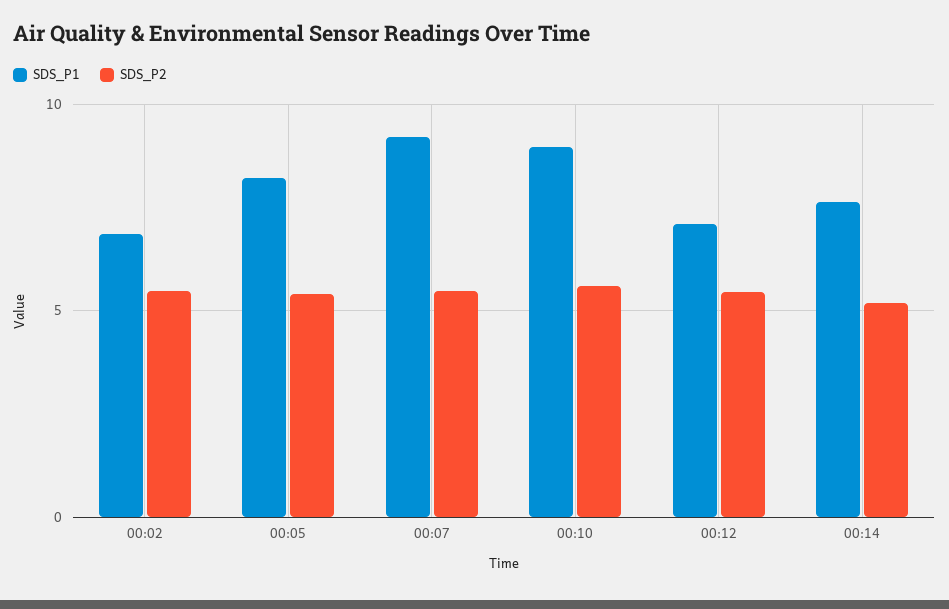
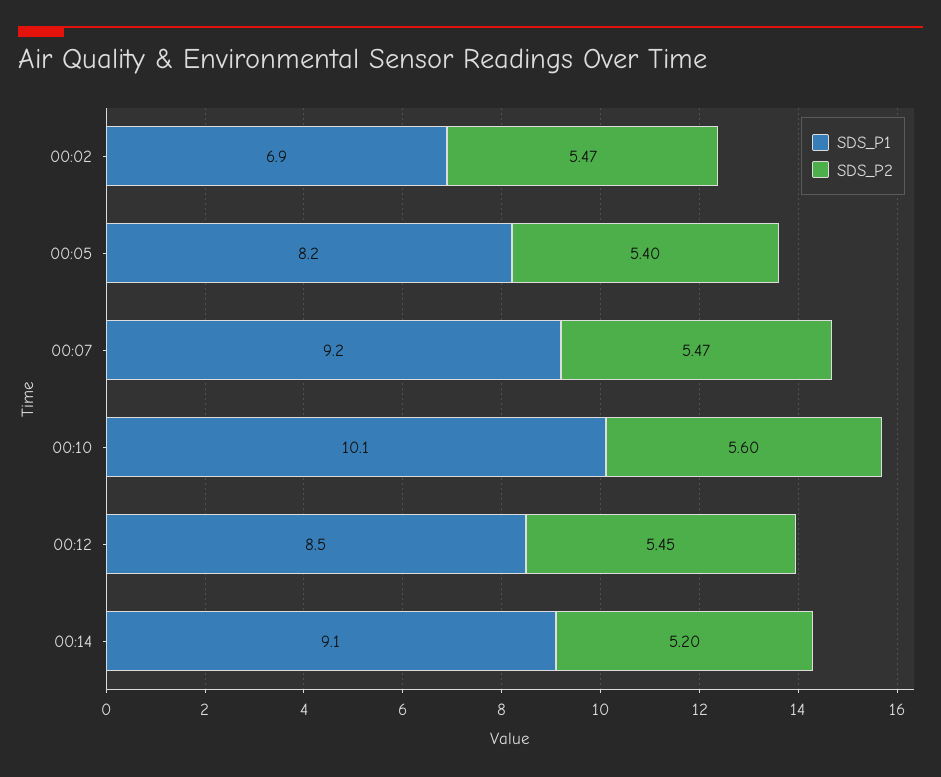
  {
    "SDS_P1": {
      "00:02": 6.9,
      "00:05": 8.2,
      "00:07": 9.2,
-     "00:10": 9,
+     "00:10": 10.1,
-     "00:12": 7,
+     "00:12": 8.5,
-     "00:14": 7.5
+     "00:14": 9.1
    },
    "SDS_P2": {
      "00:02": 5.47,
      "00:05": 5.4,
      "00:07": 5.47,
      "00:10": 5.6,
      "00:12": 5.45,
      "00:14": 5.2
    }
  }

